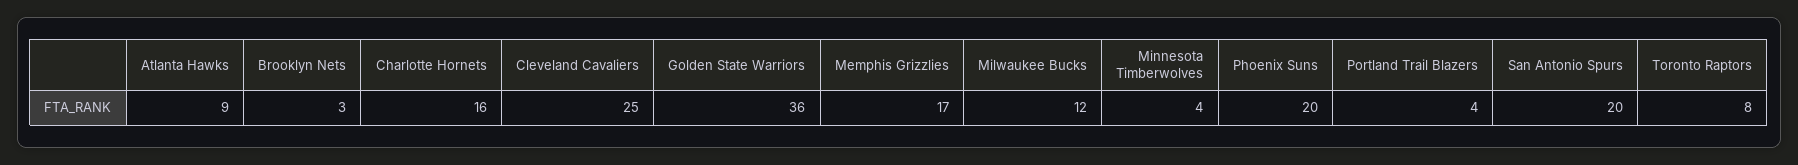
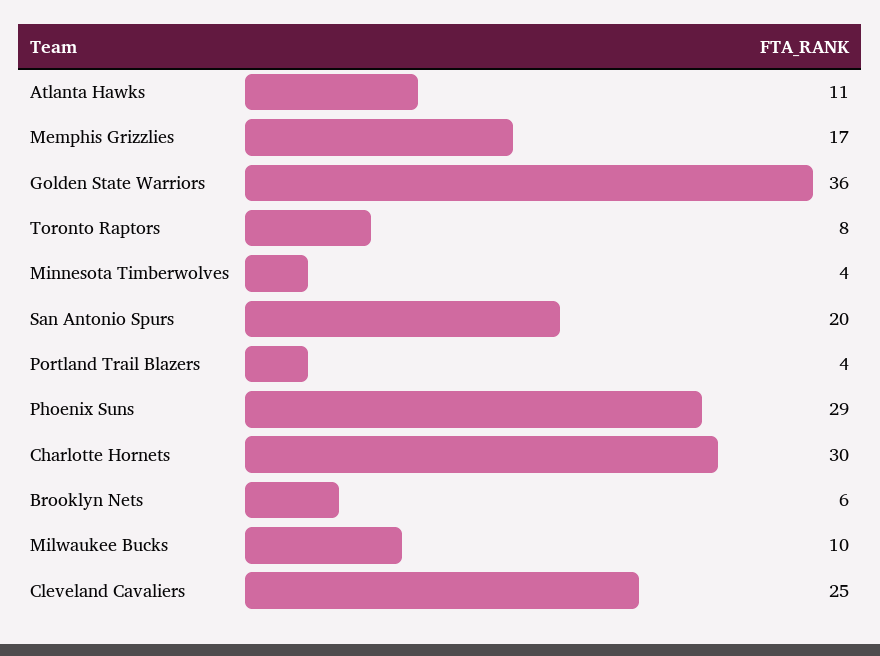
  {
-   "Atlanta Hawks": 9,
+   "Atlanta Hawks": 11,
-   "Brooklyn Nets": 3,
+   "Brooklyn Nets": 6,
-   "Charlotte Hornets": 16,
+   "Charlotte Hornets": 30,
    "Cleveland Cavaliers": 25,
    "Golden State Warriors": 36,
    "Memphis Grizzlies": 17,
-   "Milwaukee Bucks": 12,
+   "Milwaukee Bucks": 10,
    "Minnesota Timberwolves": 4,
-   "Phoenix Suns": 20,
+   "Phoenix Suns": 29,
    "Portland Trail Blazers": 4,
    "San Antonio Spurs": 20,
    "Toronto Raptors": 8
  }

